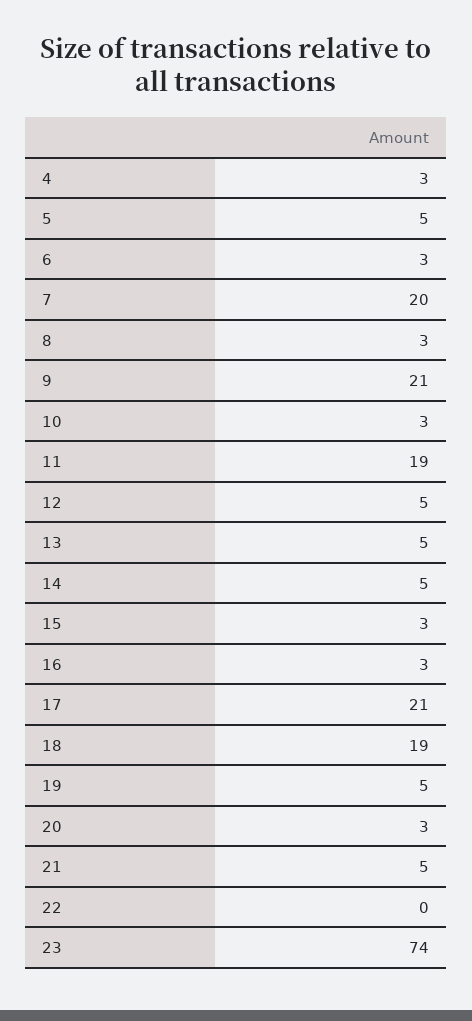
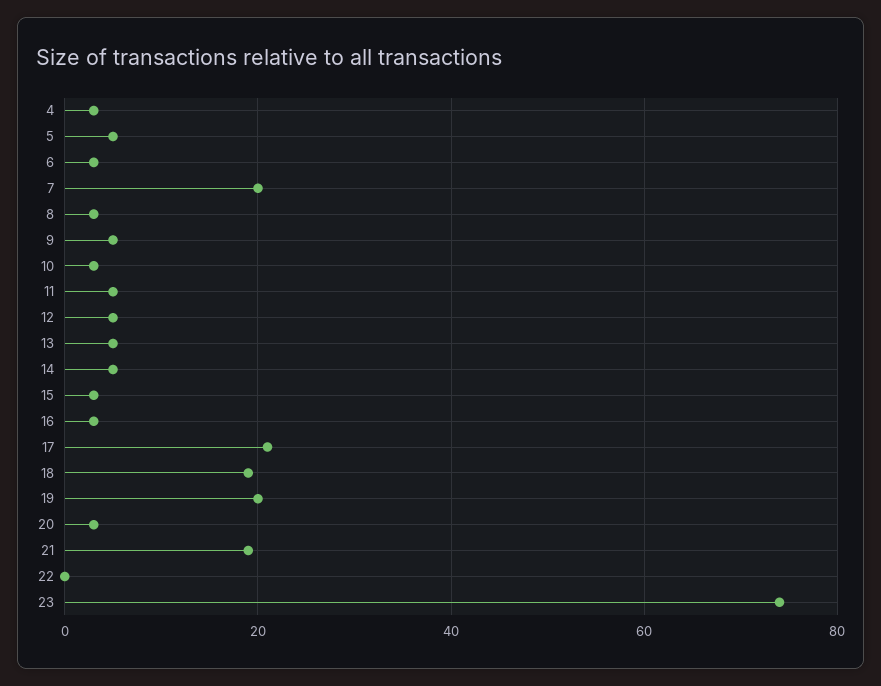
  {
    "4": 3,
    "5": 5,
    "6": 3,
    "7": 20,
    "8": 3,
-   "9": 21,
+   "9": 5,
    "10": 3,
-   "11": 19,
+   "11": 5,
    "12": 5,
    "13": 5,
    "14": 5,
    "15": 3,
    "16": 3,
    "17": 21,
    "18": 19,
-   "19": 5,
+   "19": 20,
    "20": 3,
-   "21": 5,
+   "21": 20,
    "22": 0,
    "23": 74
  }

